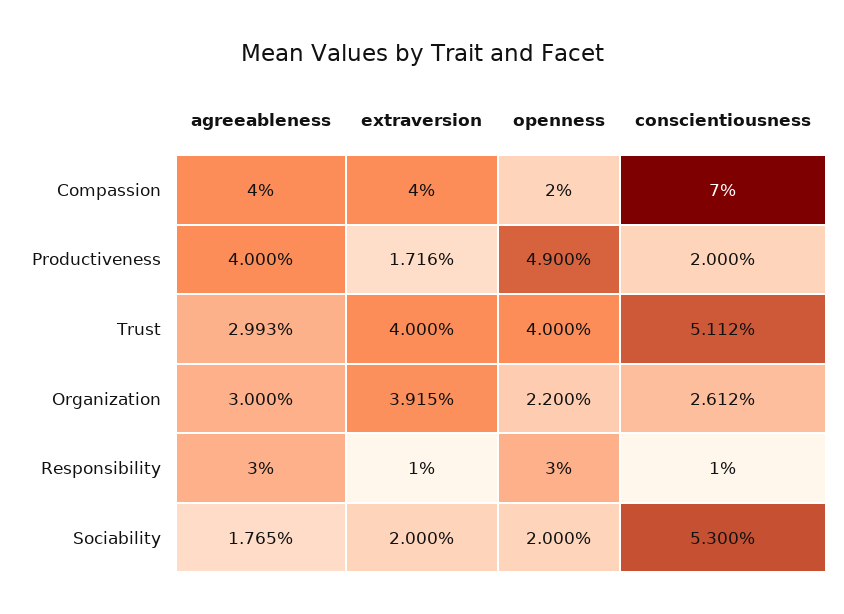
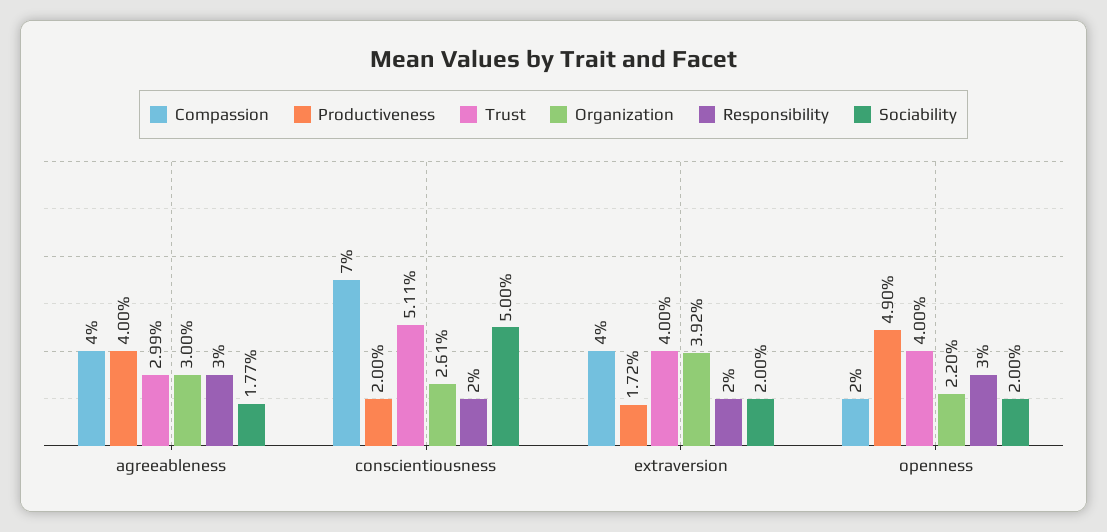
  {
    "Compassion": {
      "agreeableness": 4,
      "extraversion": 4,
      "openness": 2,
      "conscientiousness": 7
    },
    "Productiveness": {
      "agreeableness": 4,
      "extraversion": 1.716,
      "openness": 4.9,
      "conscientiousness": 2
    },
    "Trust": {
      "agreeableness": 2.993,
      "extraversion": 4,
      "openness": 4,
      "conscientiousness": 5.112
    },
    "Organization": {
      "agreeableness": 3,
      "extraversion": 3.915,
      "openness": 2.2,
      "conscientiousness": 2.612
    },
    "Responsibility": {
      "agreeableness": 3,
-     "extraversion": 1,
+     "extraversion": 2,
      "openness": 3,
-     "conscientiousness": 1
+     "conscientiousness": 2
    },
    "Sociability": {
      "agreeableness": 1.765,
      "extraversion": 2,
      "openness": 2,
-     "conscientiousness": 5.3
+     "conscientiousness": 5
    }
  }

